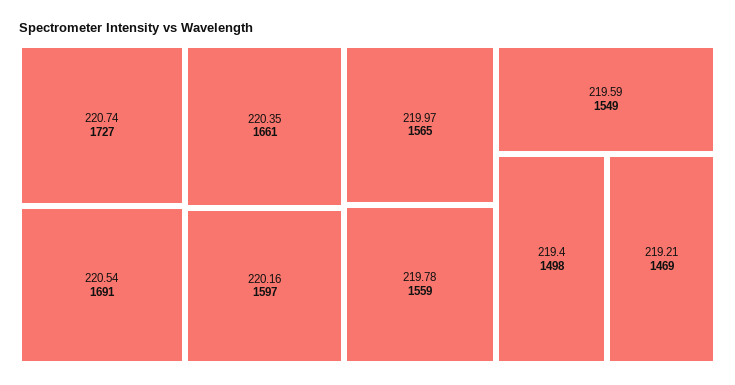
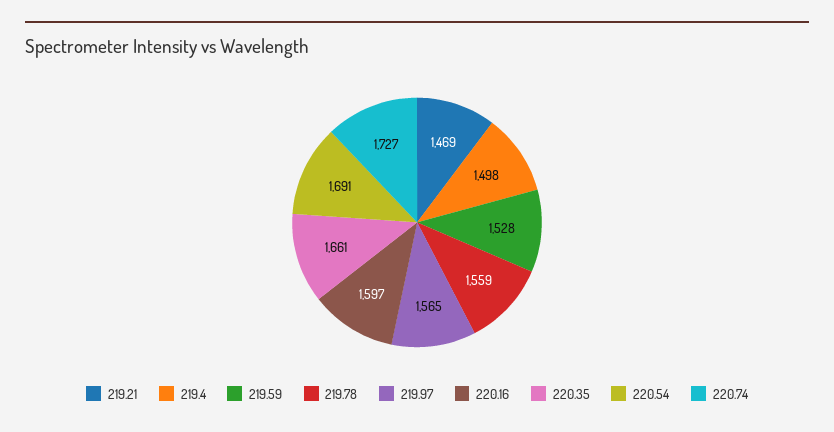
  {
    "220.74": 1727,
    "220.54": 1691,
    "220.35": 1661,
    "220.16": 1597,
    "219.97": 1565,
    "219.78": 1559,
-   "219.59": 1549,
+   "219.59": 1528,
    "219.4": 1498,
    "219.21": 1469
  }

